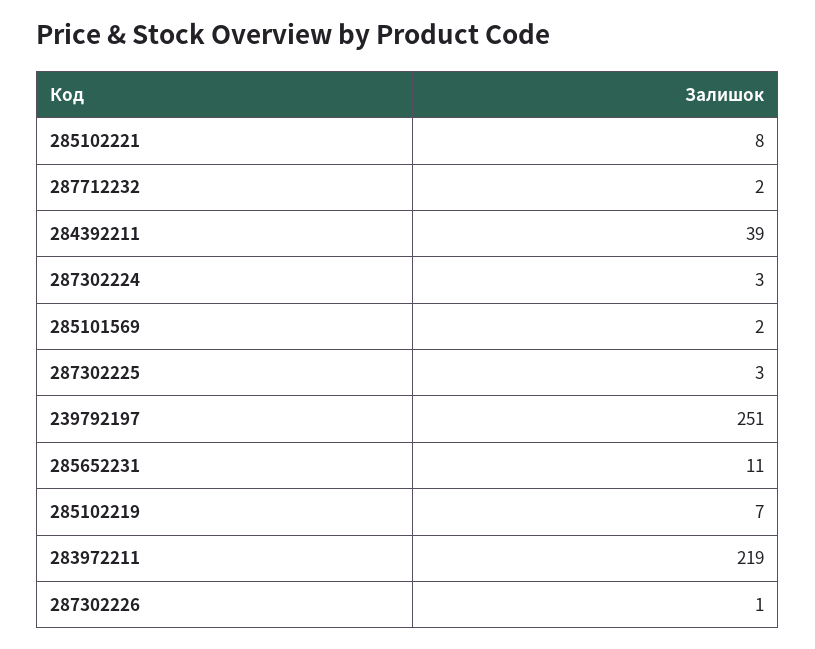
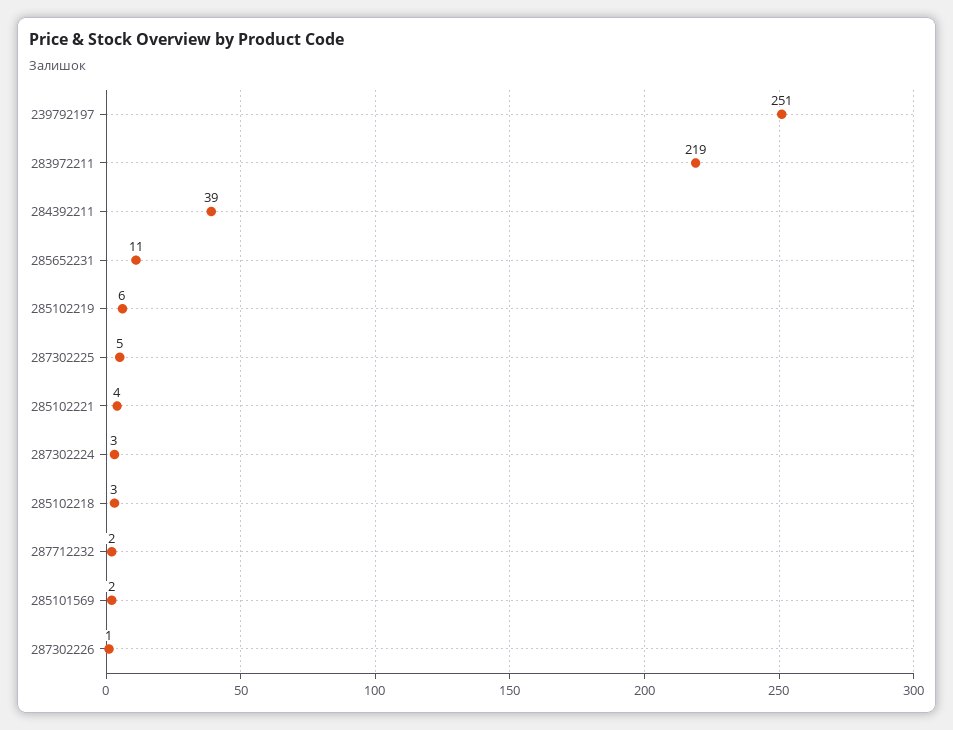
  {
-   "285102221": 8,
+   "285102221": 4,
    "287712232": 2,
    "284392211": 39,
    "287302224": 3,
    "285101569": 2,
-   "287302225": 3,
+   "287302225": 5,
    "239792197": 251,
    "285652231": 11,
-   "285102219": 7,
+   "285102219": 6,
    "283972211": 219,
-   "287302226": 1
+   "287302226": 1,
+   "285102218": 3
  }

